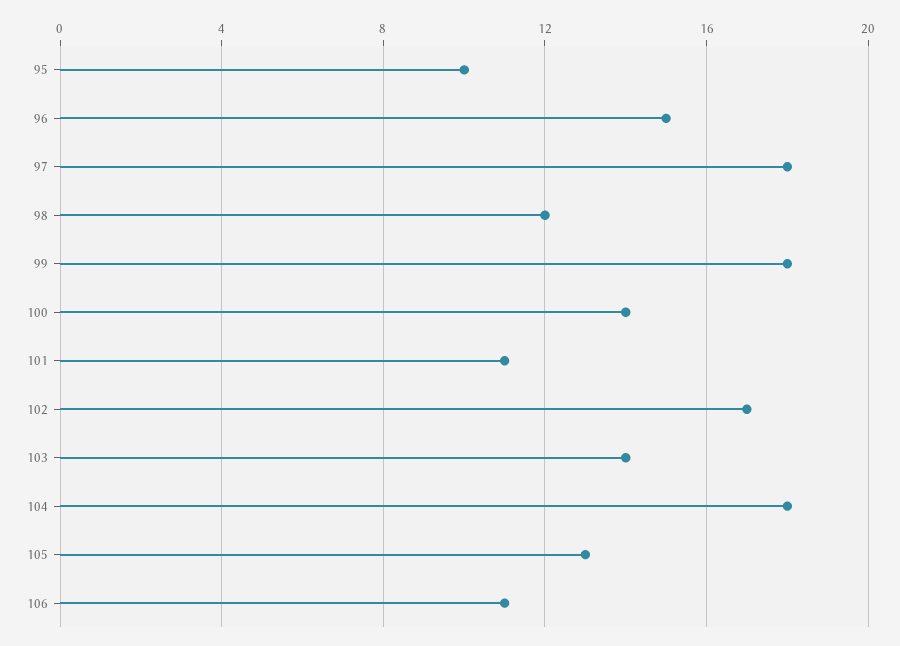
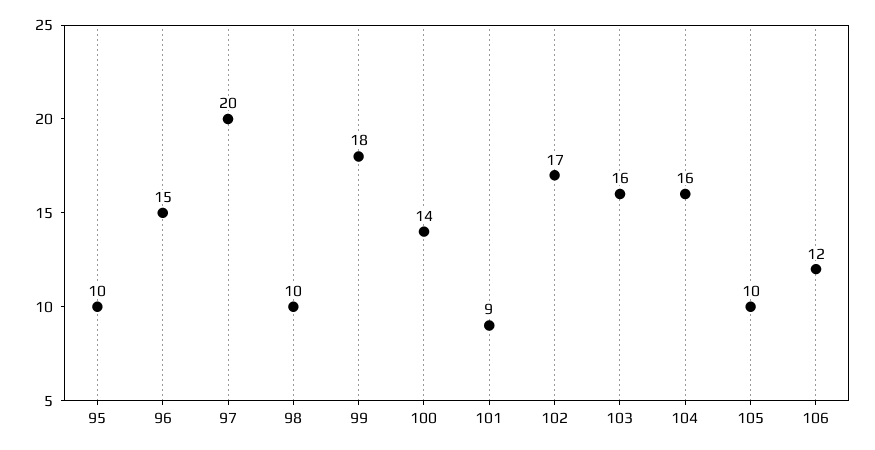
  {
    "95": 10,
    "96": 15,
-   "97": 18,
+   "97": 20,
-   "98": 12,
+   "98": 10,
    "99": 18,
    "100": 14,
-   "101": 11,
+   "101": 9,
    "102": 17,
-   "103": 14,
+   "103": 16,
-   "104": 18,
+   "104": 16,
-   "105": 13,
+   "105": 10,
-   "106": 11
+   "106": 12
  }

